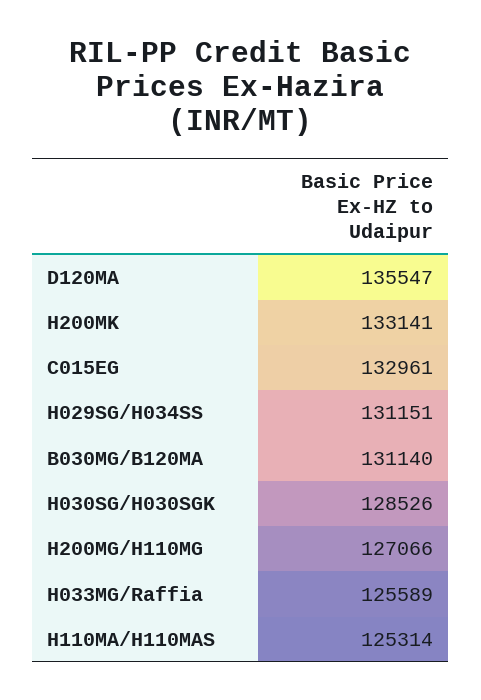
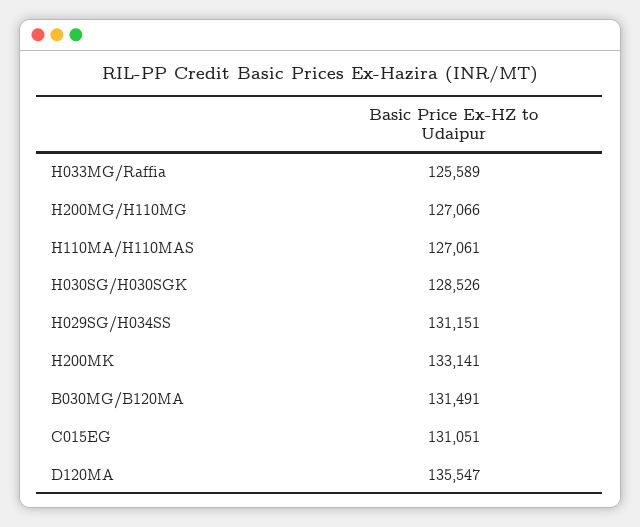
  {
    "D120MA": 135547,
    "H200MK": 133141,
-   "C015EG": 132961,
+   "C015EG": 131051,
    "H029SG/H034SS": 131151,
-   "B030MG/B120MA": 131140,
+   "B030MG/B120MA": 131491,
    "H030SG/H030SGK": 128526,
    "H200MG/H110MG": 127066,
    "H033MG/Raffia": 125589,
-   "H110MA/H110MAS": 125314
+   "H110MA/H110MAS": 127061
  }

